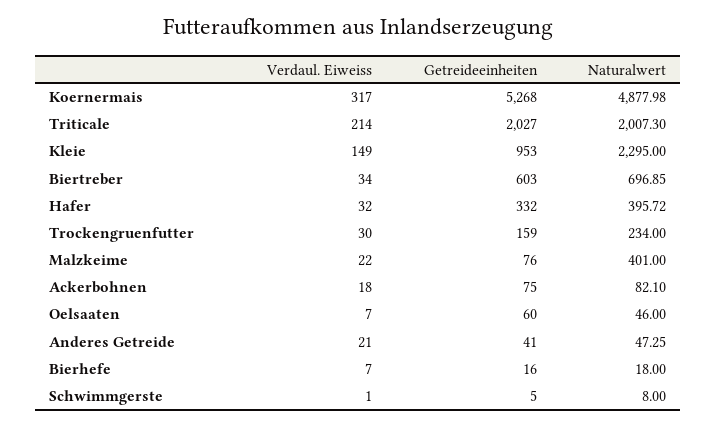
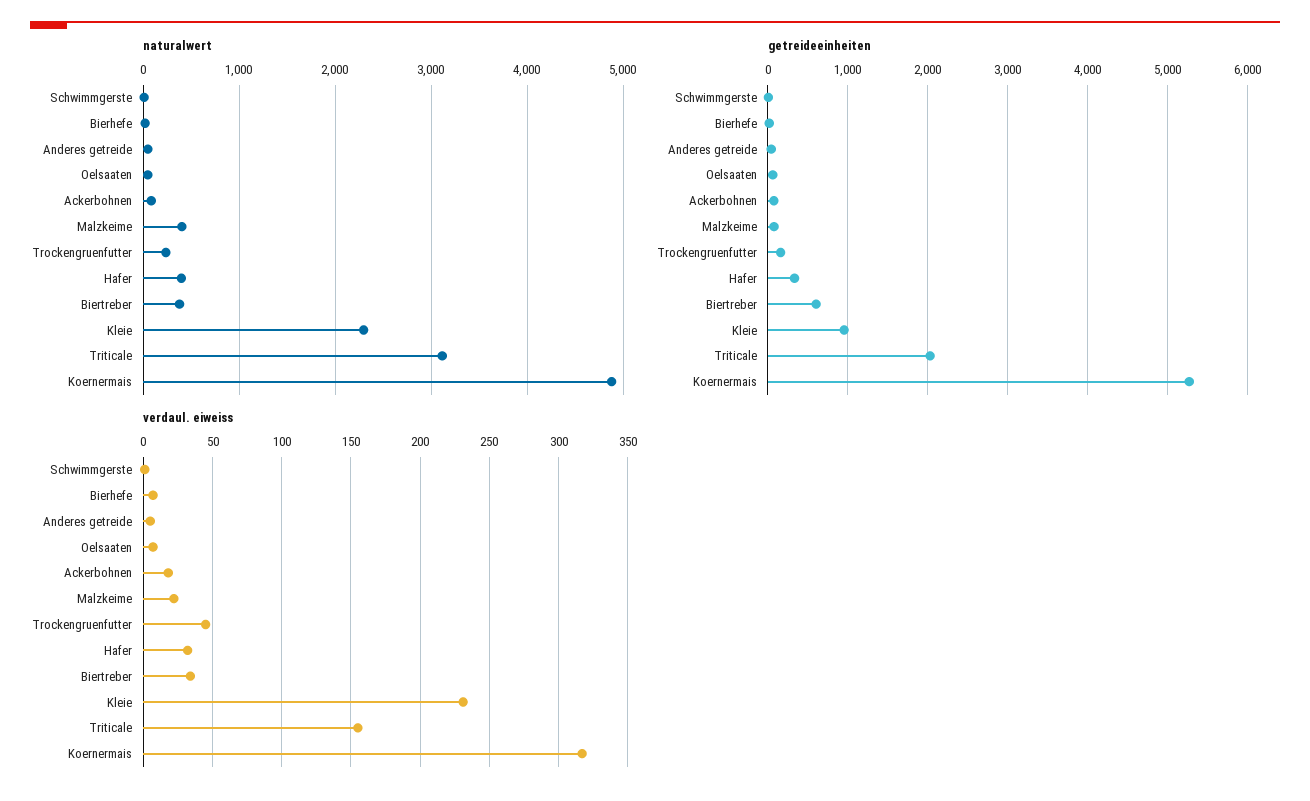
  {
    "Verdaul. Eiweiss": {
      "Koernermais": 317,
-     "Triticale": 214,
+     "Triticale": 155,
-     "Kleie": 149,
+     "Kleie": 230,
      "Biertreber": 34,
      "Hafer": 32,
-     "Trockengruenfutter": 30,
+     "Trockengruenfutter": 45,
      "Malzkeime": 22,
      "Ackerbohnen": 18,
      "Oelsaaten": 7,
-     "Anderes Getreide": 21,
+     "Anderes Getreide": 5,
      "Bierhefe": 7,
      "Schwimmgerste": 1
    },
    "Getreideeinheiten": {
      "Koernermais": 5268,
      "Triticale": 2027,
      "Kleie": 953,
      "Biertreber": 603,
      "Hafer": 332,
      "Trockengruenfutter": 159,
      "Malzkeime": 76,
      "Ackerbohnen": 75,
      "Oelsaaten": 60,
      "Anderes Getreide": 41,
      "Bierhefe": 16,
      "Schwimmgerste": 5
    },
    "Naturalwert": {
      "Koernermais": 4877.98,
-     "Triticale": 2007.3,
+     "Triticale": 3100,
      "Kleie": 2295,
-     "Biertreber": 696.85,
+     "Biertreber": 400,
      "Hafer": 395.72,
      "Trockengruenfutter": 234,
      "Malzkeime": 401,
      "Ackerbohnen": 82.1,
      "Oelsaaten": 46,
      "Anderes Getreide": 47.25,
      "Bierhefe": 18,
      "Schwimmgerste": 8
    }
  }

